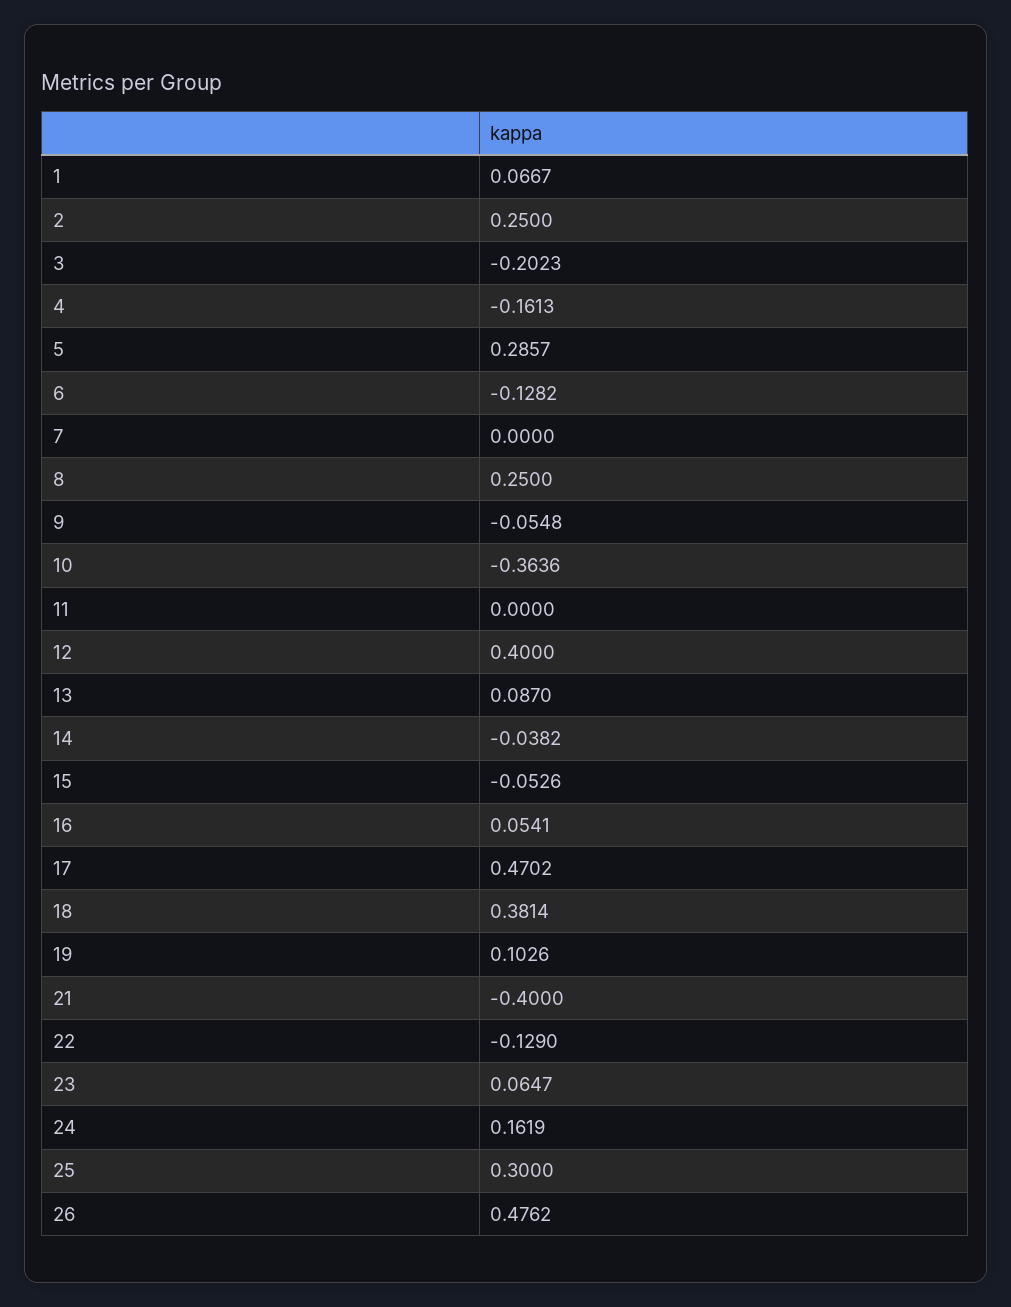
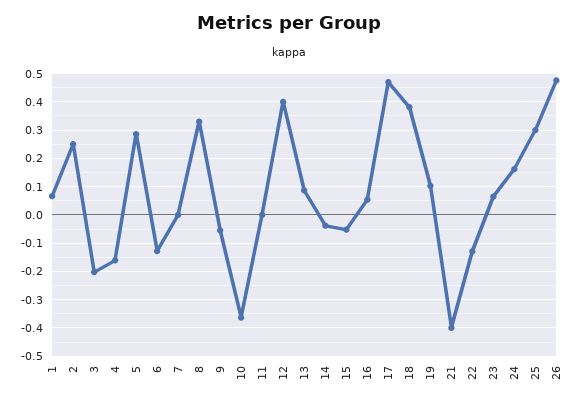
  {
    "1": 0.0667,
    "2": 0.25,
    "3": -0.2023,
    "4": -0.1613,
    "5": 0.2857,
    "6": -0.1282,
    "7": 0,
-   "8": 0.25,
+   "8": 0.325,
    "9": -0.0548,
    "10": -0.3636,
    "11": 0,
    "12": 0.4,
    "13": 0.087,
    "14": -0.0382,
    "15": -0.0526,
    "16": 0.0541,
    "17": 0.4702,
    "18": 0.3814,
    "19": 0.1026,
    "21": -0.4,
    "22": -0.129,
    "23": 0.0647,
    "24": 0.1619,
    "25": 0.3,
    "26": 0.4762
  }

